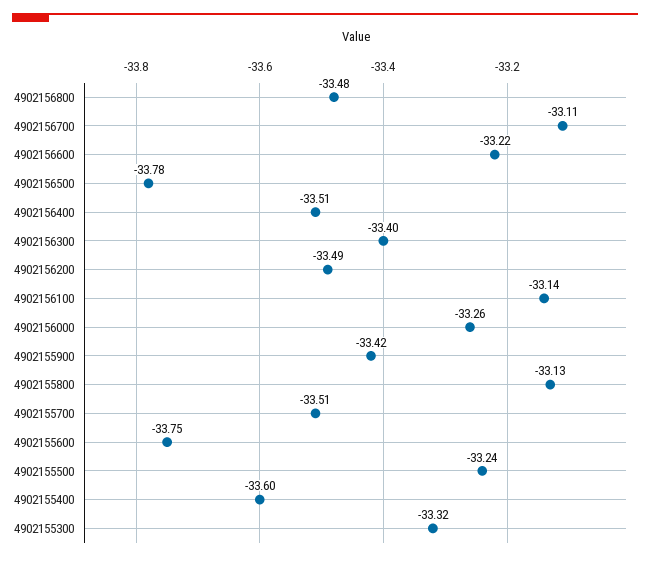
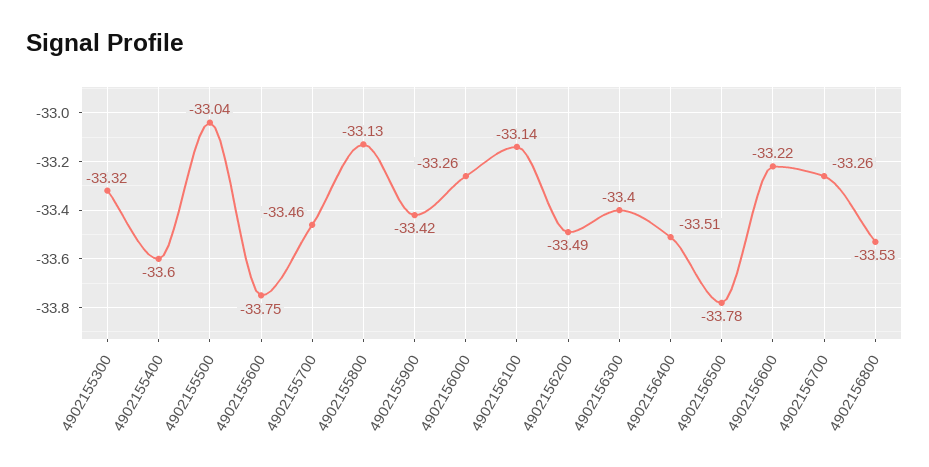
  {
-   "4902156800": -33.48,
+   "4902156800": -33.53,
-   "4902156700": -33.11,
+   "4902156700": -33.26,
    "4902156600": -33.22,
    "4902156500": -33.78,
    "4902156400": -33.51,
    "4902156300": -33.4,
    "4902156200": -33.49,
    "4902156100": -33.14,
    "4902156000": -33.26,
    "4902155900": -33.42,
    "4902155800": -33.13,
-   "4902155700": -33.51,
+   "4902155700": -33.46,
    "4902155600": -33.75,
-   "4902155500": -33.24,
+   "4902155500": -33.04,
    "4902155400": -33.6,
    "4902155300": -33.32
  }

